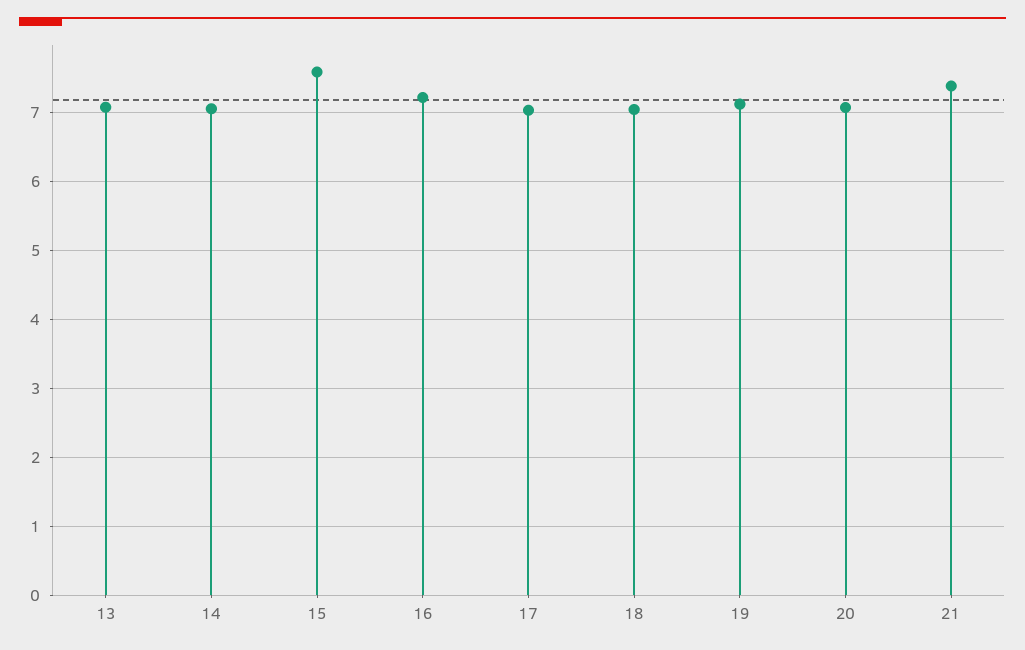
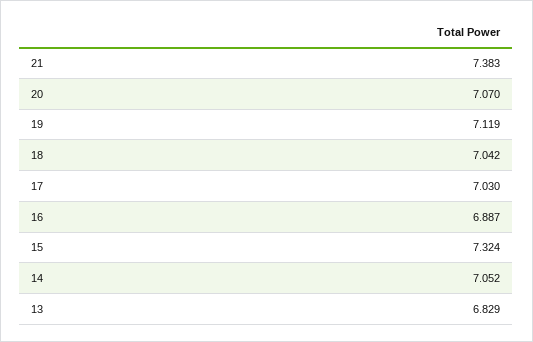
  {
-   "13": 7.1,
+   "13": 6.829,
    "14": 7.052,
-   "15": 7.6,
+   "15": 7.324,
-   "16": 7.2,
+   "16": 6.887,
    "17": 7.03,
    "18": 7.042,
    "19": 7.119,
    "20": 7.07,
    "21": 7.383
  }

